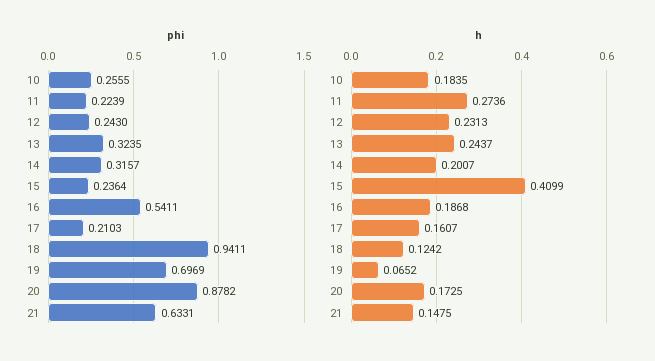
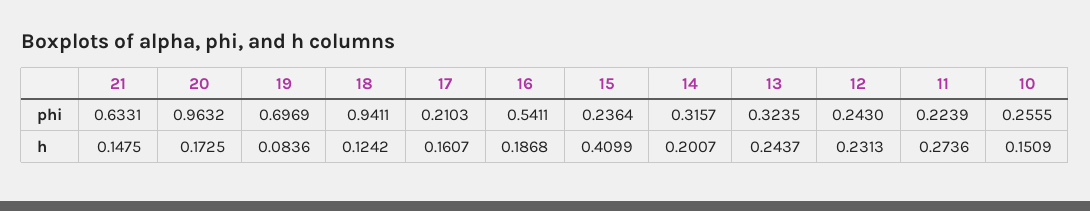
  {
    "phi": {
      "10": 0.2555,
      "11": 0.2239,
      "12": 0.243,
      "13": 0.3235,
      "14": 0.3157,
      "15": 0.2364,
      "16": 0.5411,
      "17": 0.2103,
      "18": 0.9411,
      "19": 0.6969,
-     "20": 0.8782,
+     "20": 0.9632,
      "21": 0.6331
    },
    "h": {
-     "10": 0.1835,
+     "10": 0.1509,
      "11": 0.2736,
      "12": 0.2313,
      "13": 0.2437,
      "14": 0.2007,
      "15": 0.4099,
      "16": 0.1868,
      "17": 0.1607,
      "18": 0.1242,
-     "19": 0.0652,
+     "19": 0.0836,
      "20": 0.1725,
      "21": 0.1475
    }
  }

